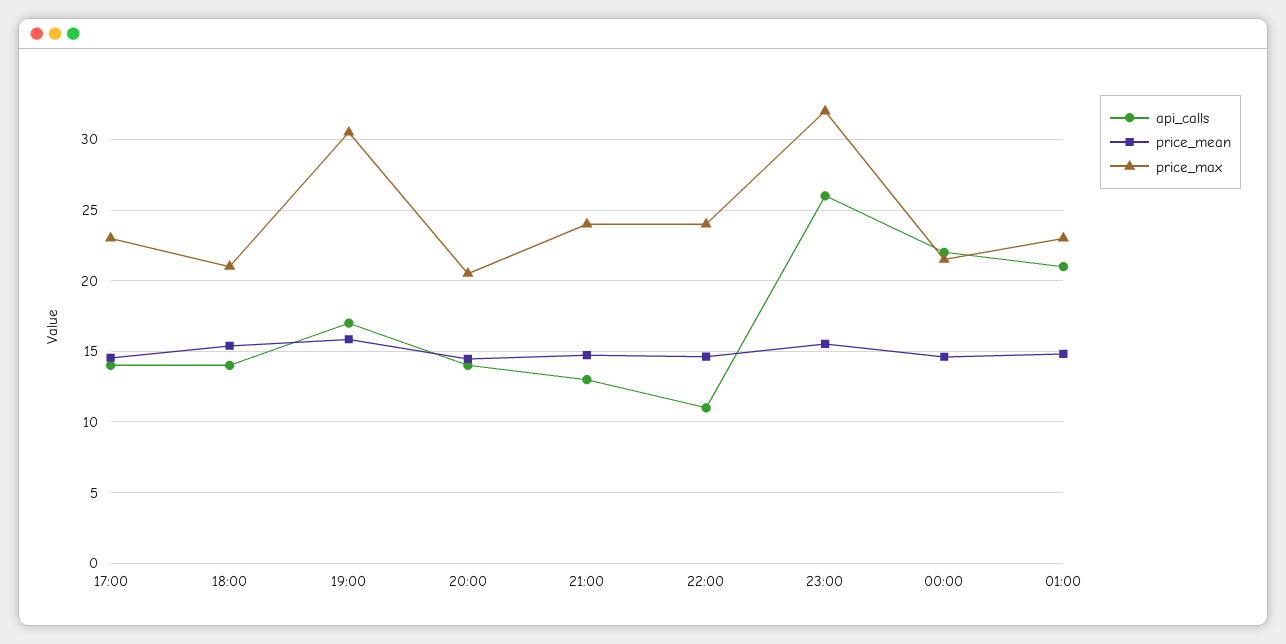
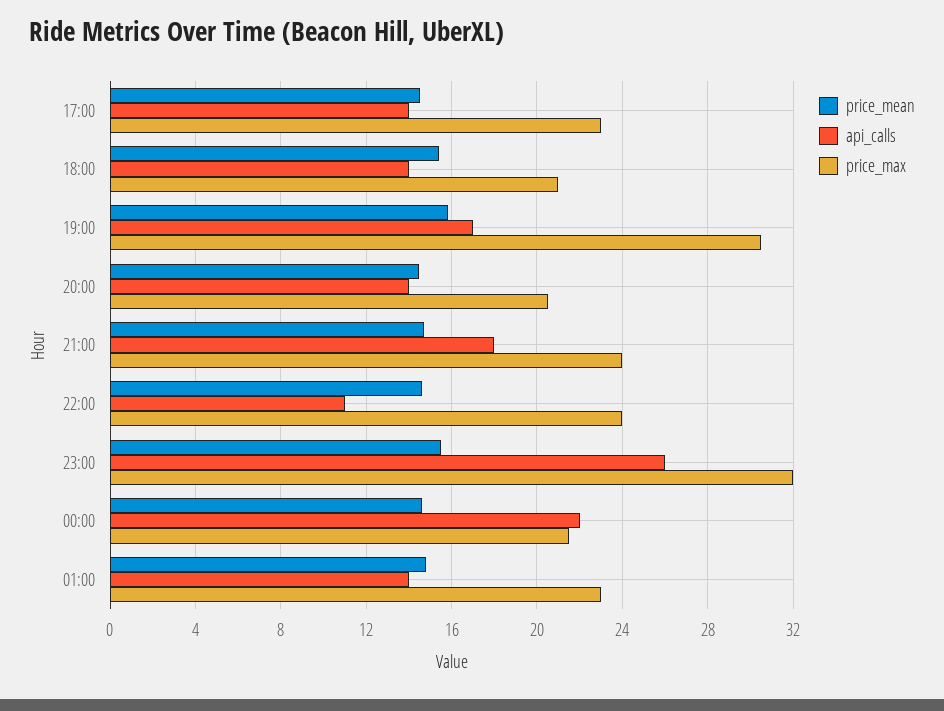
  {
    "api_calls": {
      "17:00": 14,
      "18:00": 14,
      "19:00": 17,
      "20:00": 14,
-     "21:00": 13,
+     "21:00": 18,
      "22:00": 11,
      "23:00": 26,
      "00:00": 22,
-     "01:00": 21
+     "01:00": 14
    },
    "price_mean": {
      "17:00": 14.5,
      "18:00": 15.5,
      "19:00": 16,
      "20:00": 14.5,
      "21:00": 14.5,
      "22:00": 14.5,
      "23:00": 15.5,
      "00:00": 14.5,
      "01:00": 15
    },
    "price_max": {
      "17:00": 23,
      "18:00": 21,
      "19:00": 30.5,
      "20:00": 20.5,
      "21:00": 24,
      "22:00": 24,
      "23:00": 32,
      "00:00": 21.5,
      "01:00": 23
    }
  }

